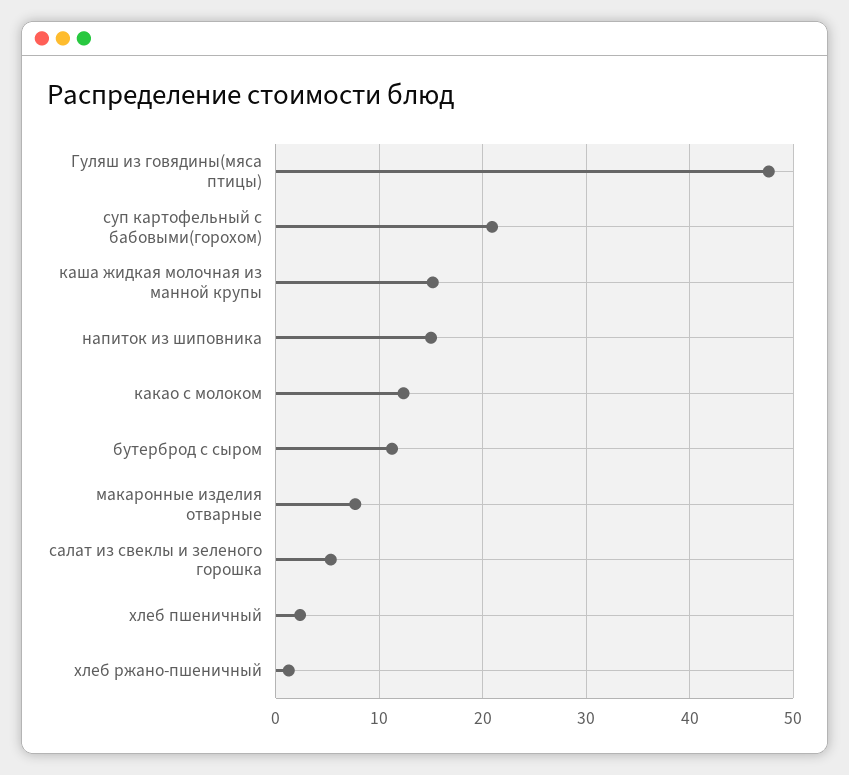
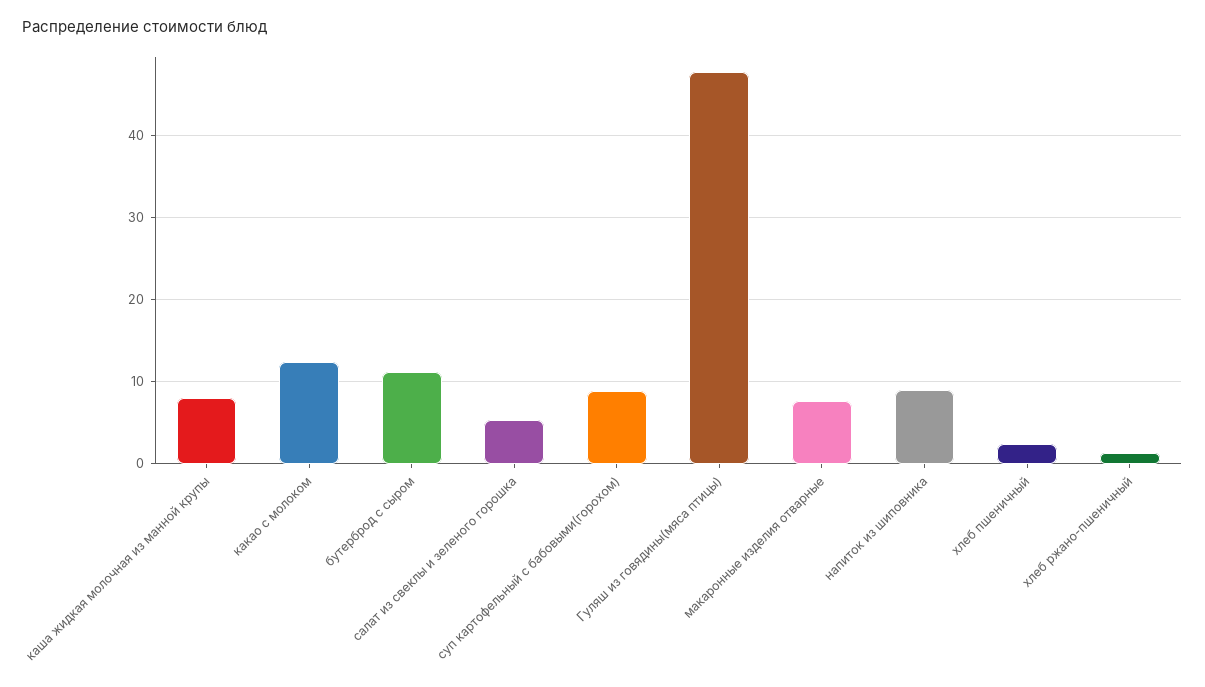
  {
    "Гуляш из говядины(мяса птицы)": 48,
-   "суп картофельный с бабовыми(горохом)": 21,
+   "суп картофельный с бабовыми(горохом)": 9,
-   "каша жидкая молочная из манной крупы": 15,
+   "каша жидкая молочная из манной крупы": 8,
-   "напиток из шиповника": 15,
+   "напиток из шиповника": 9,
    "какао с молоком": 12,
    "бутерброд с сыром": 11,
    "макаронные изделия отварные": 8,
    "салат из свеклы и зеленого горошка": 5,
    "хлеб пшеничный": 2,
    "хлеб ржано-пшеничный": 1
  }

